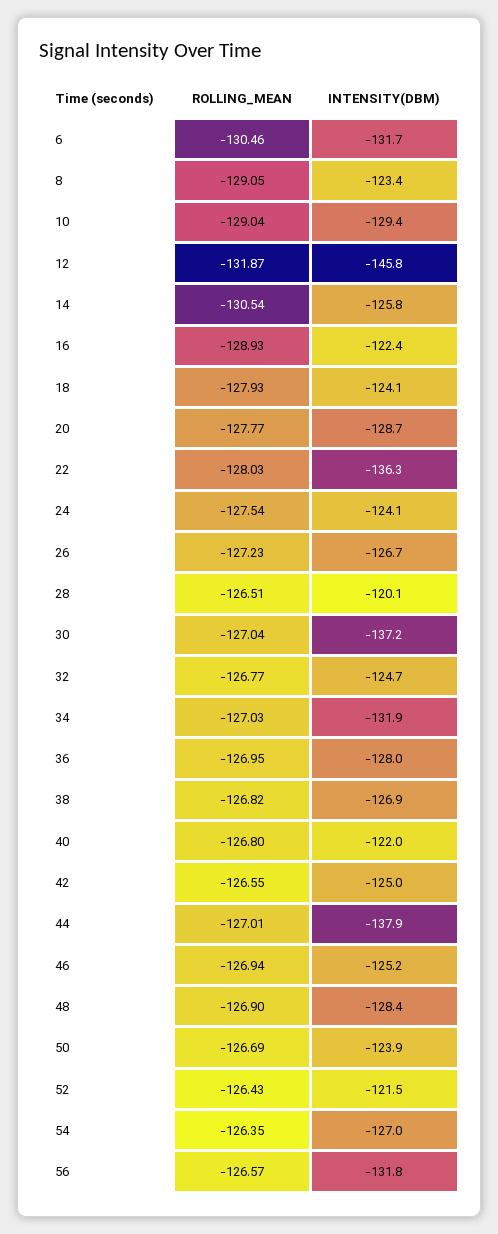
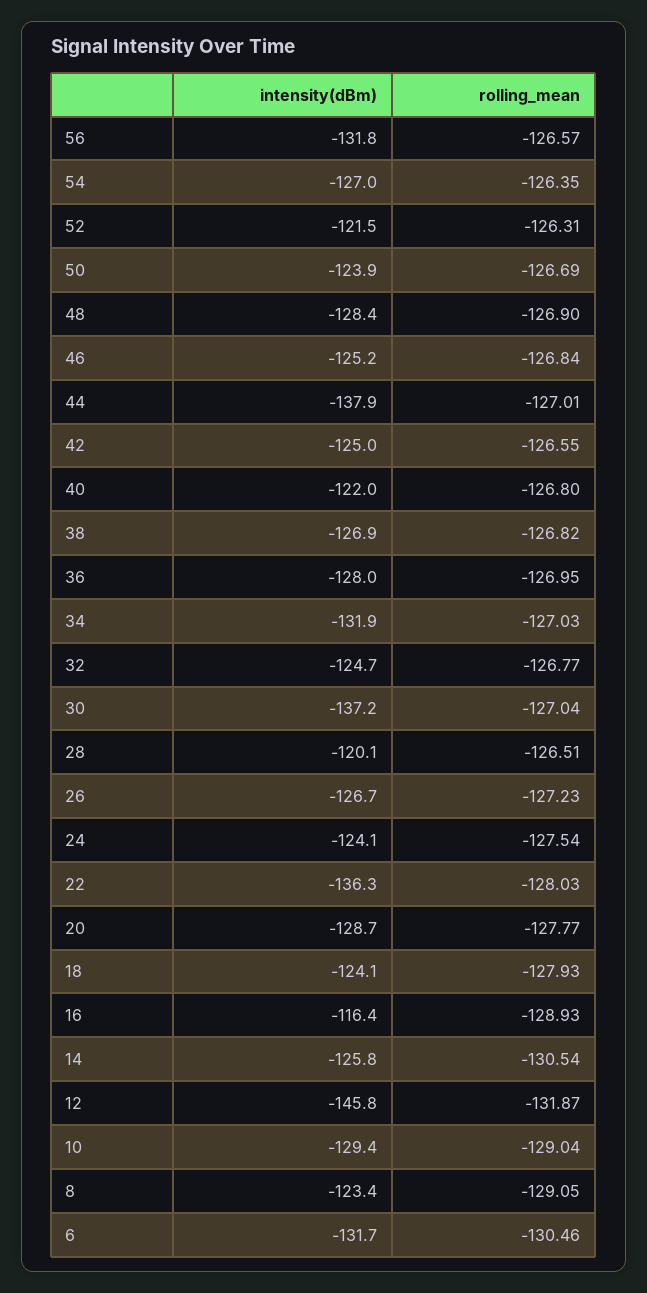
  {
    "ROLLING_MEAN": {
      "6": -130.46,
      "8": -129.05,
      "10": -129.04,
      "12": -131.87,
      "14": -130.54,
      "16": -128.93,
      "18": -127.93,
      "20": -127.77,
      "22": -128.03,
      "24": -127.54,
      "26": -127.23,
      "28": -126.51,
      "30": -127.04,
      "32": -126.77,
      "34": -127.03,
      "36": -126.95,
      "38": -126.82,
      "40": -126.8,
      "42": -126.55,
      "44": -127.01,
-     "46": -126.94,
+     "46": -126.84,
      "48": -126.9,
      "50": -126.69,
-     "52": -126.43,
+     "52": -126.31,
      "54": -126.35,
      "56": -126.57
    },
    "INTENSITY(DBM)": {
      "6": -131.7,
      "8": -123.4,
      "10": -129.4,
      "12": -145.8,
      "14": -125.8,
-     "16": -122.4,
+     "16": -116.4,
      "18": -124.1,
      "20": -128.7,
      "22": -136.3,
      "24": -124.1,
      "26": -126.7,
      "28": -120.1,
      "30": -137.2,
      "32": -124.7,
      "34": -131.9,
      "36": -128,
      "38": -126.9,
      "40": -122,
      "42": -125,
      "44": -137.9,
      "46": -125.2,
      "48": -128.4,
      "50": -123.9,
      "52": -121.5,
      "54": -127,
      "56": -131.8
    }
  }

